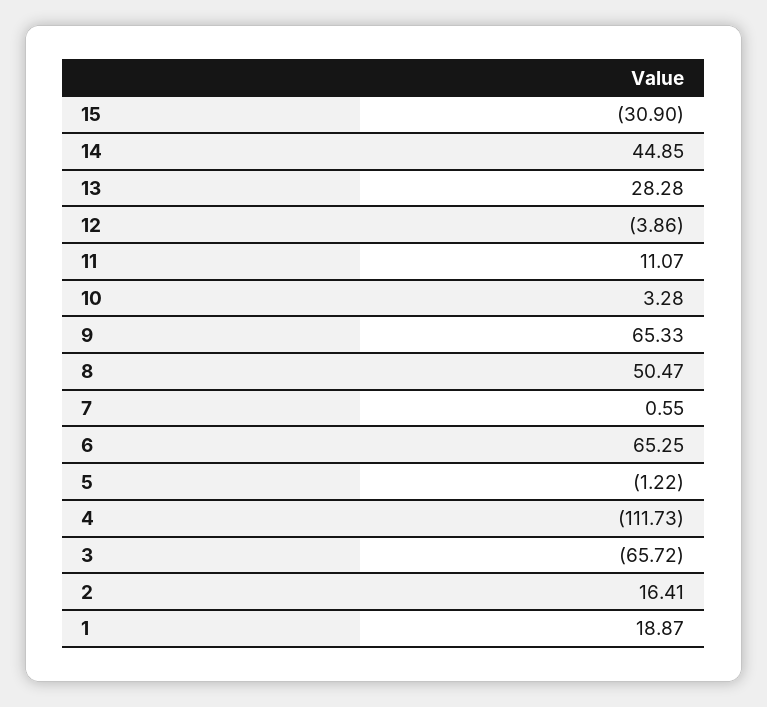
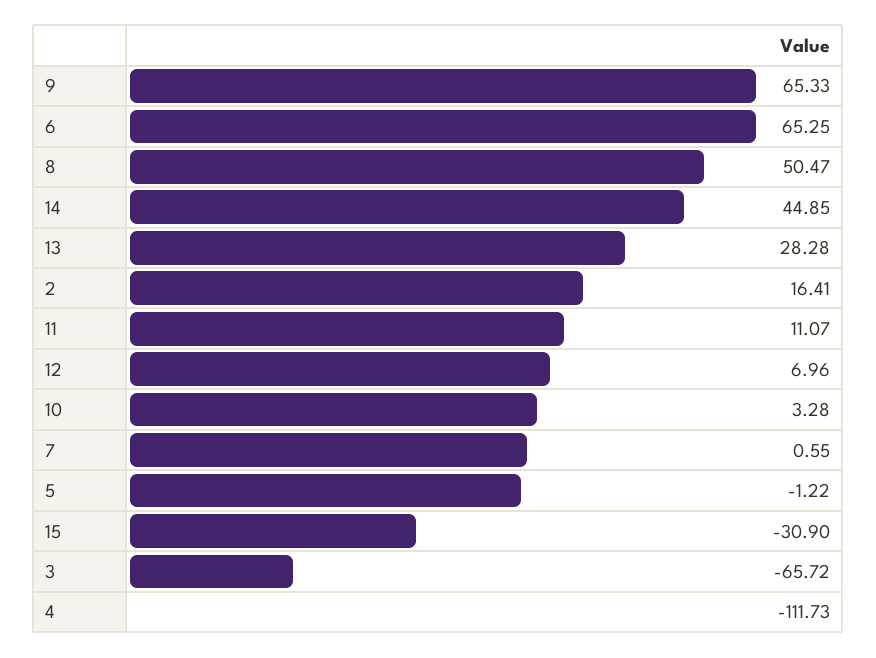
  {
    "15": -30.9,
    "14": 44.85,
    "13": 28.28,
-   "12": -3.86,
+   "12": 6.96,
    "11": 11.07,
    "10": 3.28,
    "9": 65.33,
    "8": 50.47,
    "7": 0.55,
    "6": 65.25,
    "5": -1.22,
    "4": -111.73,
    "3": -65.72,
-   "2": 16.41,
+   "2": 16.41
-   "1": 18.87
  }

